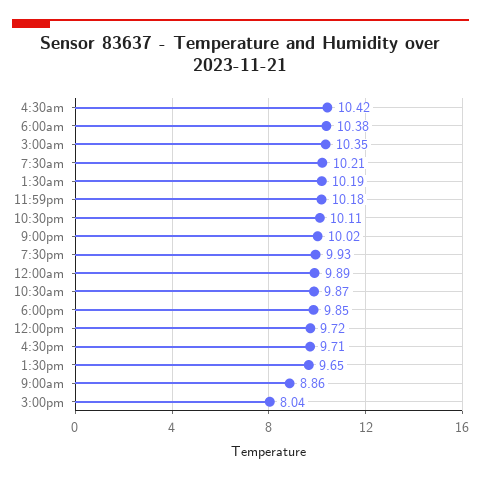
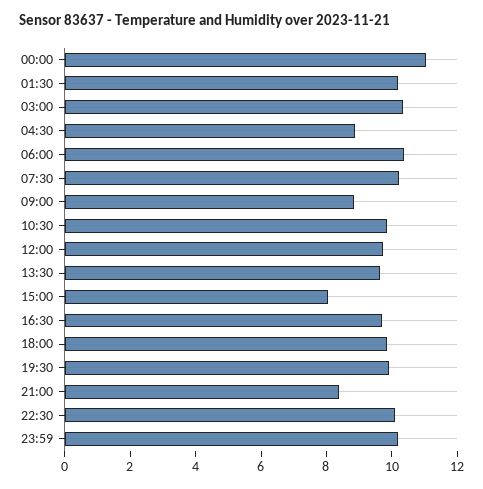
  {
-   "4:30am": 10.42,
+   "4:30am": 9,
    "6:00am": 10.38,
    "3:00am": 10.35,
    "7:30am": 10.21,
    "1:30am": 10.19,
    "11:59pm": 10.18,
    "10:30pm": 10.11,
-   "9:00pm": 10.02,
+   "9:00pm": 8.5,
    "7:30pm": 9.93,
-   "12:00am": 9.89,
+   "12:00am": 11,
    "10:30am": 9.87,
    "6:00pm": 9.85,
    "12:00pm": 9.72,
    "4:30pm": 9.71,
    "1:30pm": 9.65,
    "9:00am": 8.86,
    "3:00pm": 8.04
  }

